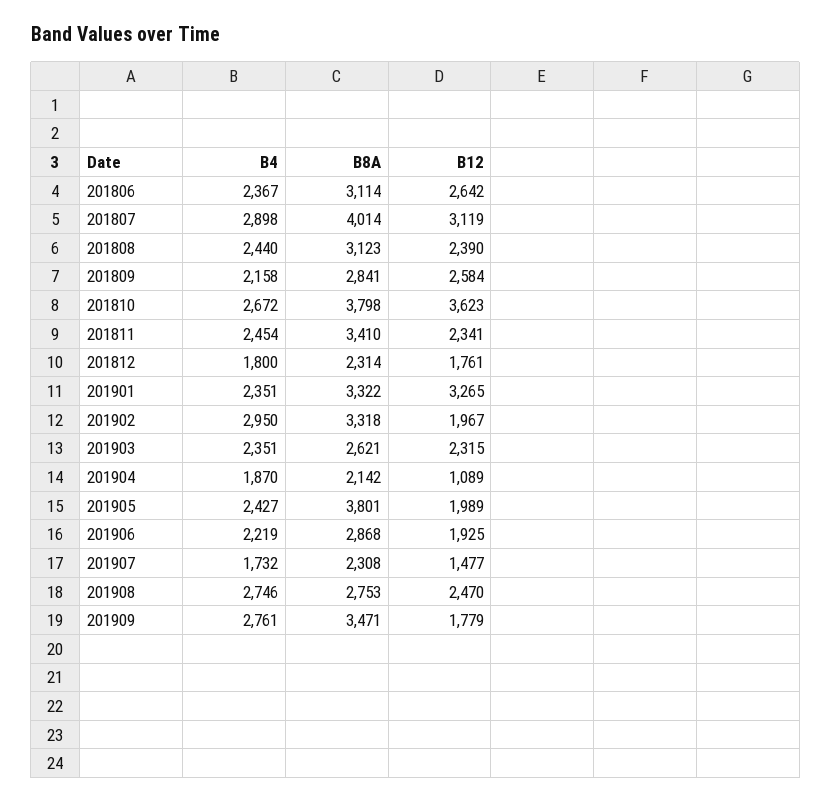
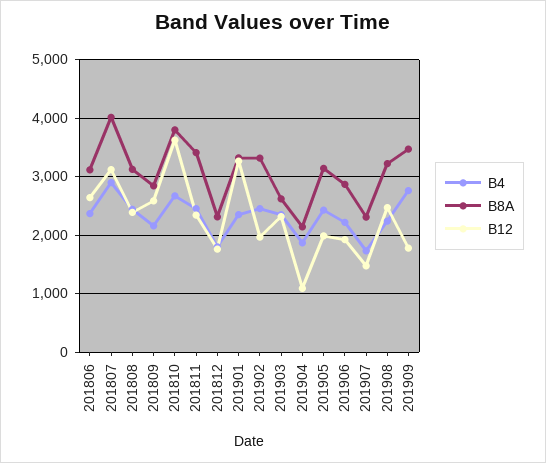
  {
    "B4": {
      "201806": 2367,
      "201807": 2898,
      "201808": 2440,
      "201809": 2158,
      "201810": 2672,
      "201811": 2454,
      "201812": 1800,
      "201901": 2351,
-     "201902": 2950,
+     "201902": 2400,
      "201903": 2351,
      "201904": 1870,
      "201905": 2427,
      "201906": 2219,
      "201907": 1732,
-     "201908": 2746,
+     "201908": 2200,
      "201909": 2761
    },
    "B8A": {
      "201806": 3114,
      "201807": 4014,
      "201808": 3123,
      "201809": 2841,
      "201810": 3798,
      "201811": 3410,
      "201812": 2314,
      "201901": 3322,
      "201902": 3318,
      "201903": 2621,
      "201904": 2142,
-     "201905": 3801,
+     "201905": 3200,
      "201906": 2868,
      "201907": 2308,
-     "201908": 2753,
+     "201908": 3200,
      "201909": 3471
    },
    "B12": {
      "201806": 2642,
      "201807": 3119,
      "201808": 2390,
      "201809": 2584,
      "201810": 3623,
      "201811": 2341,
      "201812": 1761,
      "201901": 3265,
      "201902": 1967,
      "201903": 2315,
      "201904": 1089,
      "201905": 1989,
      "201906": 1925,
      "201907": 1477,
      "201908": 2470,
      "201909": 1779
    }
  }

